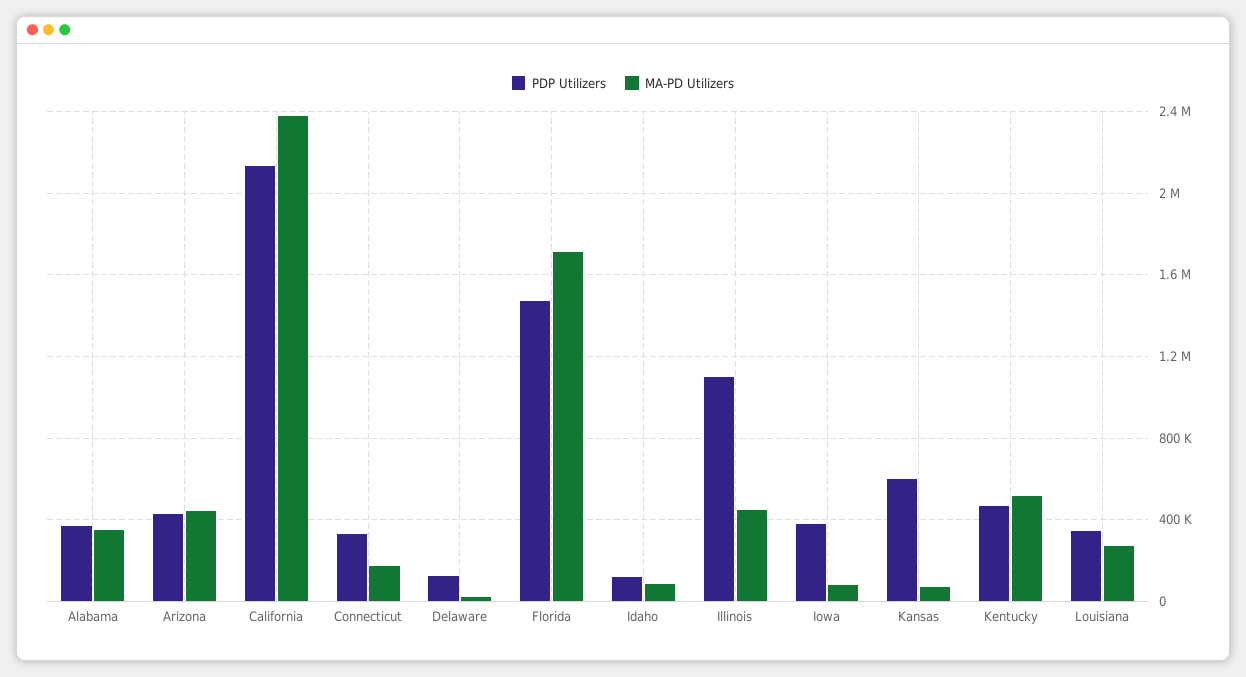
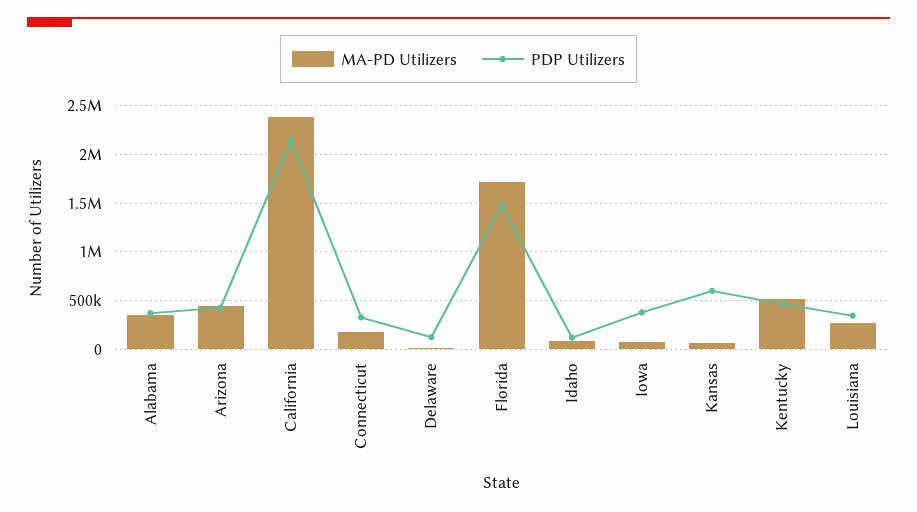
  {
    "PDP Utilizers": {
      "Alabama": 350000,
      "Arizona": 450000,
      "California": 2150000,
      "Connecticut": 350000,
      "Delaware": 100000,
      "Florida": 1450000,
      "Idaho": 100000,
-     "Illinois": 1100000,
      "Iowa": 400000,
      "Kansas": 600000,
      "Kentucky": 450000,
      "Louisiana": 350000
    },
    "MA-PD Utilizers": {
      "Alabama": 350000,
      "Arizona": 450000,
      "California": 2400000,
      "Connecticut": 150000,
      "Delaware": 0,
      "Florida": 1700000,
      "Idaho": 100000,
-     "Illinois": 450000,
      "Iowa": 100000,
      "Kansas": 50000,
      "Kentucky": 500000,
      "Louisiana": 250000
    }
  }

